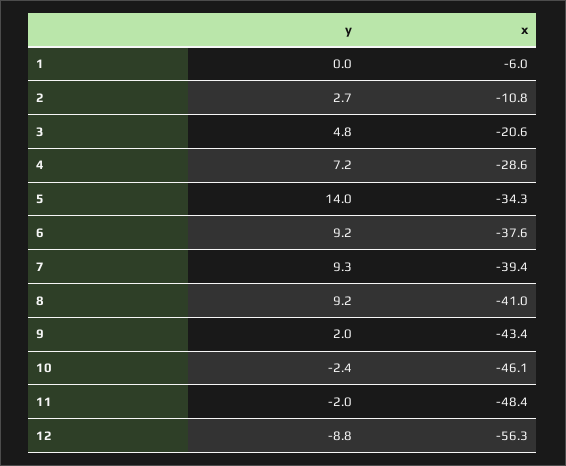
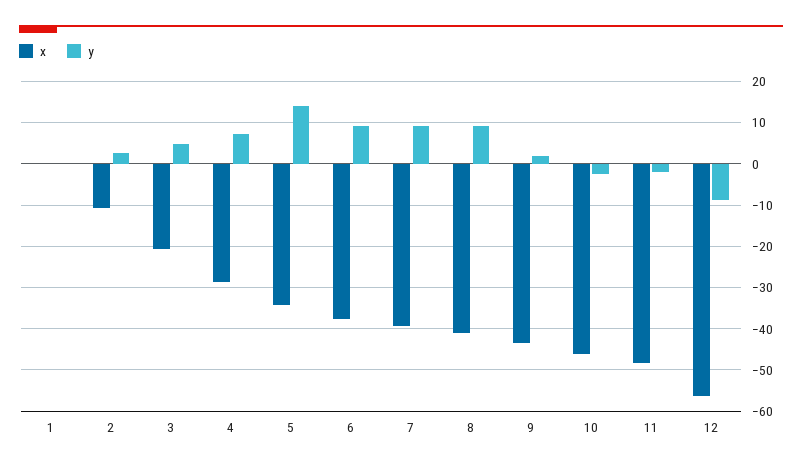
  {
    "y": {
      "1": 0,
      "2": 2.7,
      "3": 4.8,
      "4": 7.2,
      "5": 14,
      "6": 9.2,
      "7": 9.3,
      "8": 9.2,
      "9": 2,
      "10": -2.4,
      "11": -2,
      "12": -8.8
    },
    "x": {
-     "1": -6,
+     "1": 0,
      "2": -10.8,
      "3": -20.6,
      "4": -28.6,
      "5": -34.3,
      "6": -37.6,
      "7": -39.4,
      "8": -41,
      "9": -43.4,
      "10": -46.1,
      "11": -48.4,
      "12": -56.3
    }
  }

